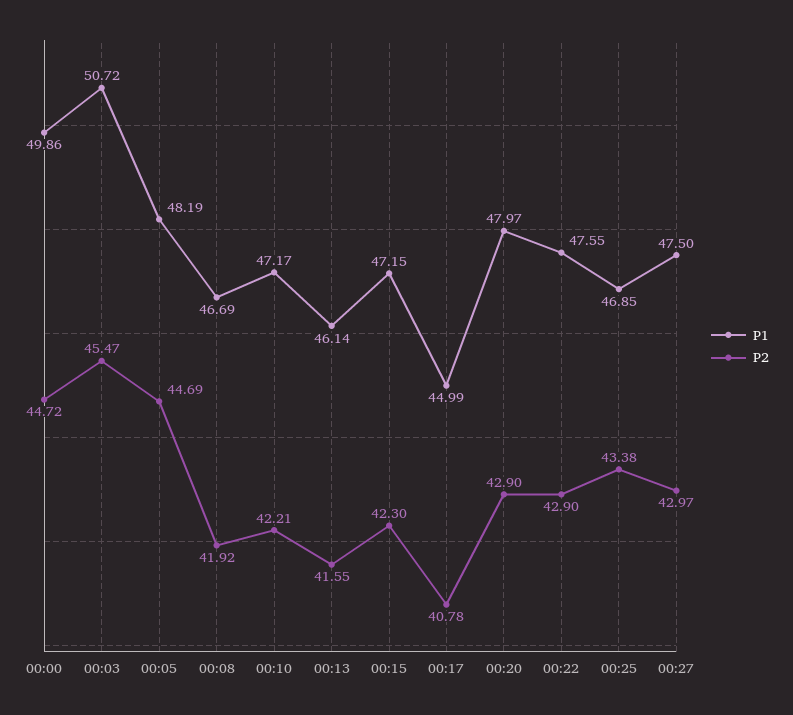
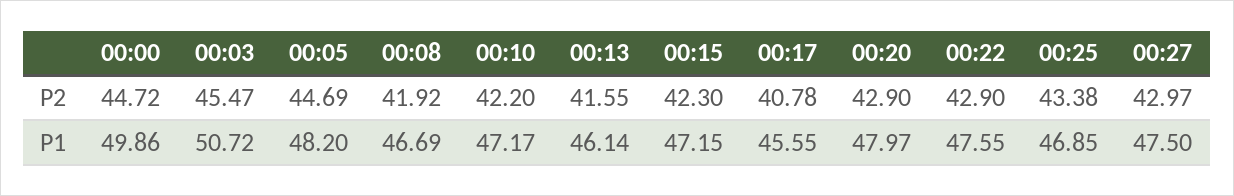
  {
    "P1": {
      "00:00": 49.86,
      "00:03": 50.72,
-     "00:05": 48.19,
+     "00:05": 48.2,
      "00:08": 46.69,
      "00:10": 47.17,
      "00:13": 46.14,
      "00:15": 47.15,
-     "00:17": 44.99,
+     "00:17": 45.55,
      "00:20": 47.97,
      "00:22": 47.55,
      "00:25": 46.85,
      "00:27": 47.5
    },
    "P2": {
      "00:00": 44.72,
      "00:03": 45.47,
      "00:05": 44.69,
      "00:08": 41.92,
-     "00:10": 42.21,
+     "00:10": 42.2,
      "00:13": 41.55,
      "00:15": 42.3,
      "00:17": 40.78,
      "00:20": 42.9,
      "00:22": 42.9,
      "00:25": 43.38,
      "00:27": 42.97
    }
  }

